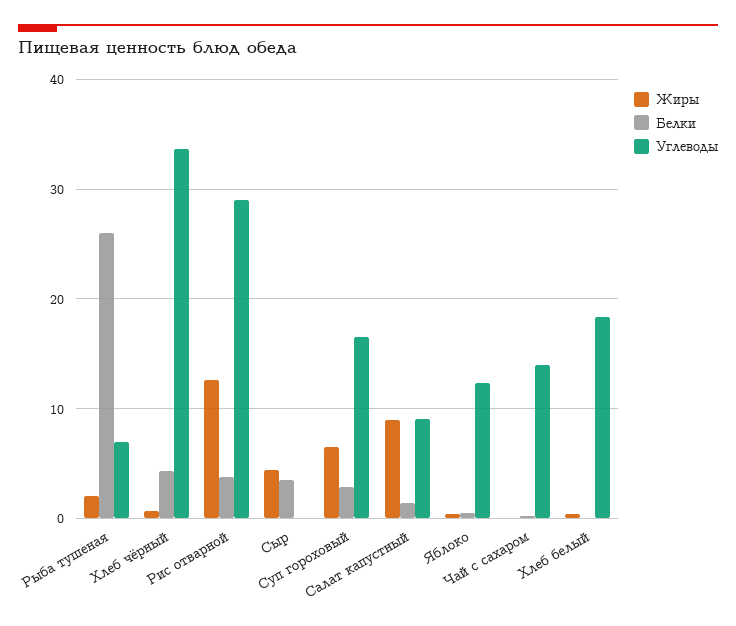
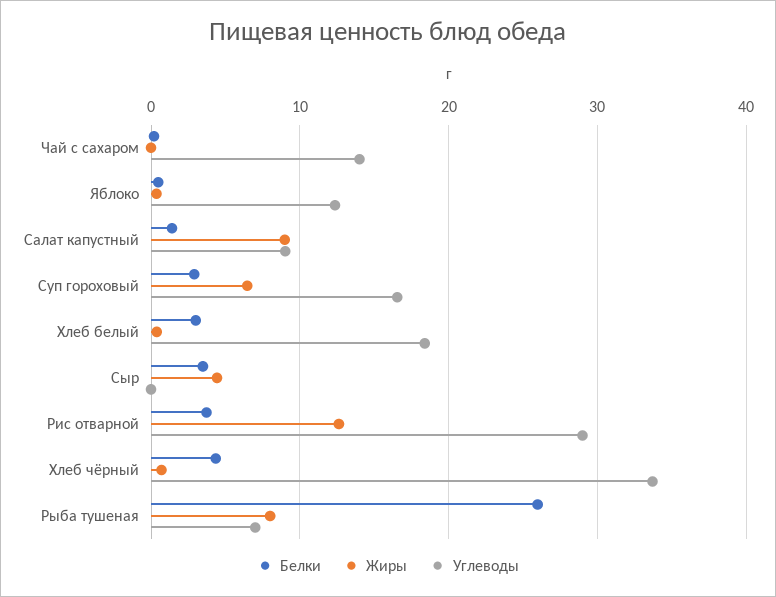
  {
    "Жиры": {
-     "Рыба тушеная": 2,
+     "Рыба тушеная": 8,
      "Хлеб чёрный": 1,
      "Рис отварной": 13,
      "Сыр": 4,
      "Суп гороховый": 6,
      "Салат капустный": 9,
      "Яблоко": 0,
      "Чай с сахаром": 0,
      "Хлеб белый": 0
    },
    "Белки": {
      "Рыба тушеная": 26,
      "Хлеб чёрный": 4,
      "Рис отварной": 4,
      "Сыр": 3,
      "Суп гороховый": 3,
      "Салат капустный": 1,
      "Яблоко": 0,
      "Чай с сахаром": 0,
-     "Хлеб белый": 0
+     "Хлеб белый": 3
    },
    "Углеводы": {
      "Рыба тушеная": 7,
      "Хлеб чёрный": 34,
      "Рис отварной": 29,
      "Сыр": 0,
      "Суп гороховый": 17,
      "Салат капустный": 9,
      "Яблоко": 12,
      "Чай с сахаром": 14,
      "Хлеб белый": 18
    }
  }

